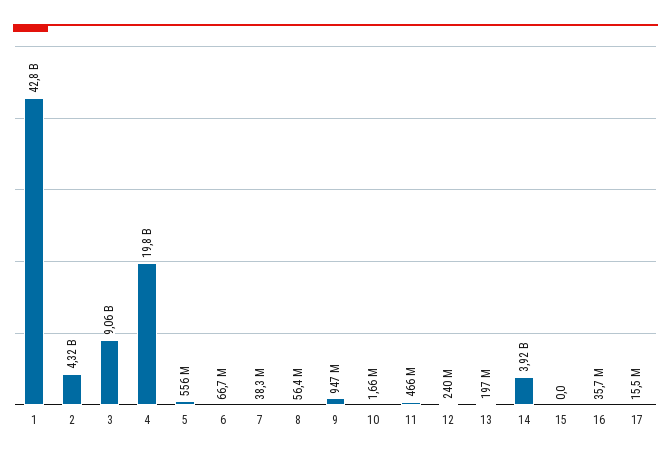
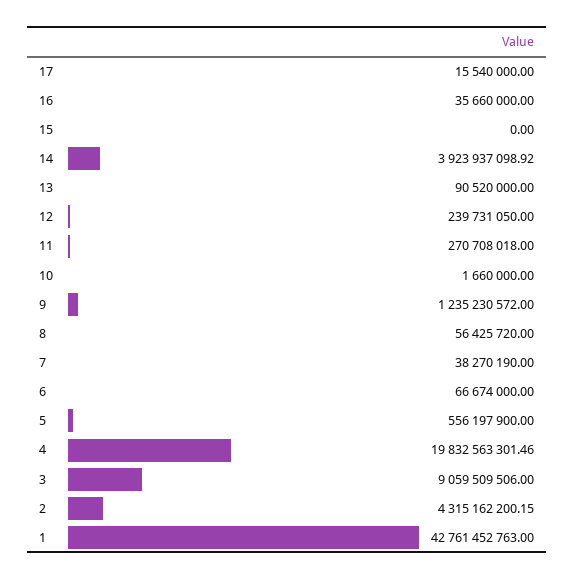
  {
    "1": 42761452763,
    "2": 4315162200.15,
    "3": 9059509506,
    "4": 19832563301.46,
    "5": 556197900,
    "6": 66674000,
    "7": 38270190,
    "8": 56425720,
-   "9": 947000000,
+   "9": 1235230572,
    "10": 1660000,
-   "11": 466000000,
+   "11": 270708018,
    "12": 239731050,
-   "13": 197000000,
+   "13": 90520000,
    "14": 3923937098.92,
    "15": 0,
    "16": 35660000,
    "17": 15540000
  }

